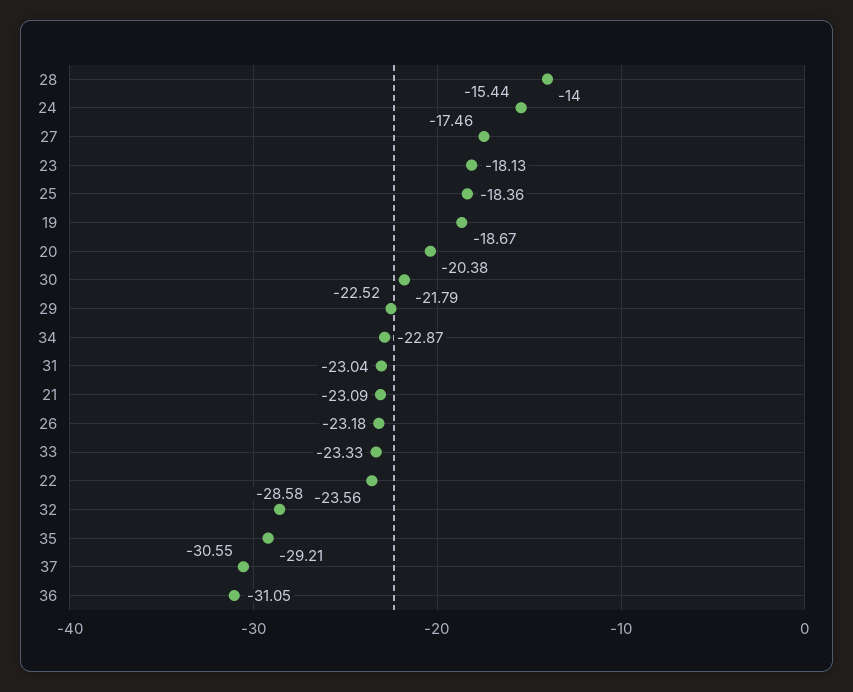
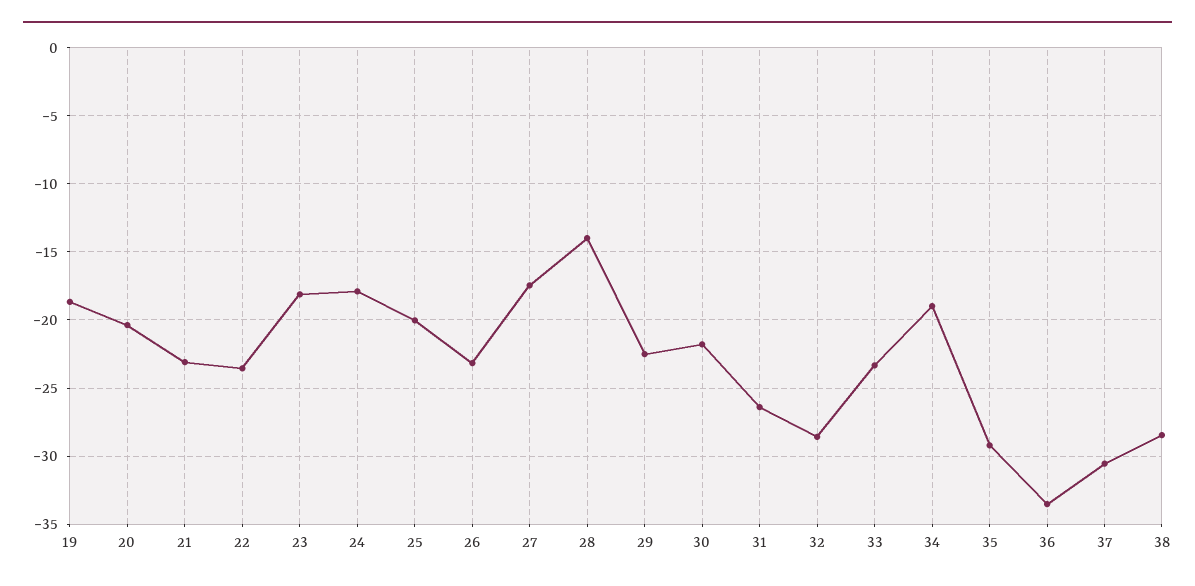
  {
    "28": -14,
-   "24": -15.44,
+   "24": -18,
    "27": -17.46,
    "23": -18.13,
-   "25": -18.36,
+   "25": -20,
    "19": -18.67,
    "20": -20.38,
    "30": -21.79,
    "29": -22.52,
-   "34": -22.87,
+   "34": -19,
-   "31": -23.04,
+   "31": -26.5,
    "21": -23.09,
    "26": -23.18,
    "33": -23.33,
    "22": -23.56,
    "32": -28.58,
    "35": -29.21,
    "37": -30.55,
-   "36": -31.05
+   "36": -33.5,
+   "38": -28.5
  }

